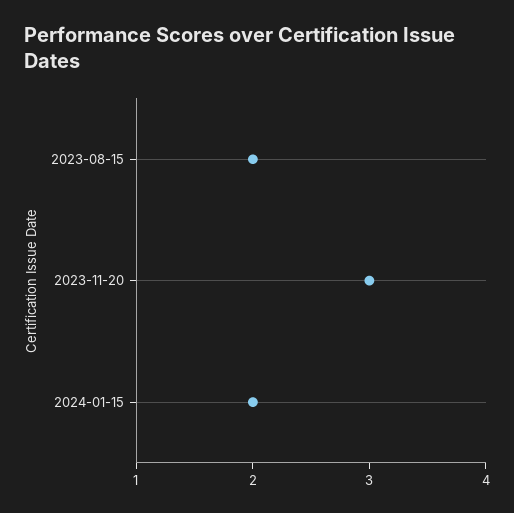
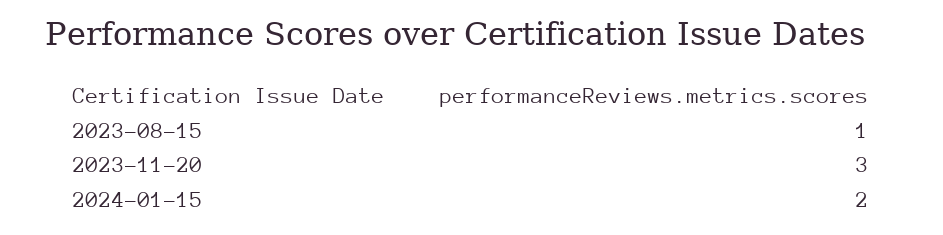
  {
-   "2023-08-15": 2,
+   "2023-08-15": 1,
    "2023-11-20": 3,
    "2024-01-15": 2
  }

